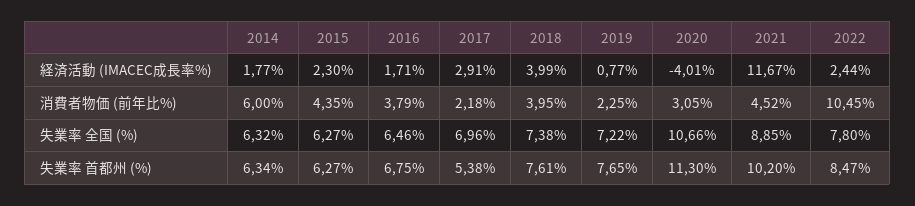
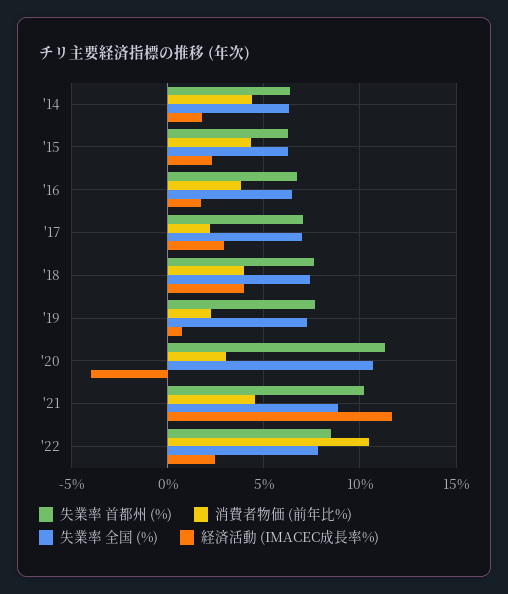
  {
    "経済活動 (IMACEC成長率%)": {
      "2014": 1.77,
      "2015": 2.3,
      "2016": 1.71,
      "2017": 2.91,
      "2018": 3.99,
      "2019": 0.77,
      "2020": -4.01,
      "2021": 11.67,
      "2022": 2.44
    },
    "消費者物価 (前年比%)": {
-     "2014": 6,
+     "2014": 4.5,
      "2015": 4.35,
      "2016": 3.79,
      "2017": 2.18,
      "2018": 3.95,
      "2019": 2.25,
      "2020": 3.05,
      "2021": 4.52,
      "2022": 10.45
    },
    "失業率 全国 (%)": {
      "2014": 6.32,
      "2015": 6.27,
      "2016": 6.46,
      "2017": 6.96,
      "2018": 7.38,
      "2019": 7.22,
      "2020": 10.66,
      "2021": 8.85,
      "2022": 7.8
    },
    "失業率 首都州 (%)": {
      "2014": 6.34,
      "2015": 6.27,
      "2016": 6.75,
-     "2017": 5.38,
+     "2017": 7,
      "2018": 7.61,
      "2019": 7.65,
      "2020": 11.3,
      "2021": 10.2,
      "2022": 8.47
    }
  }

